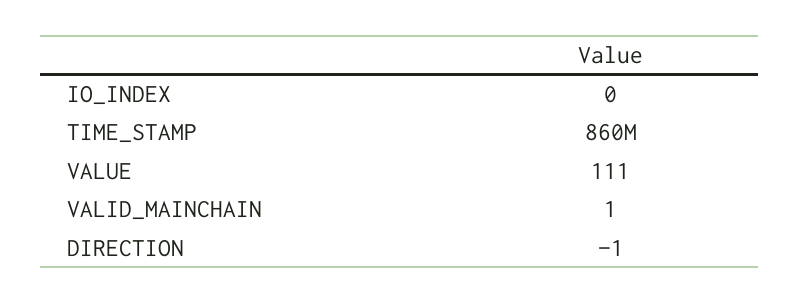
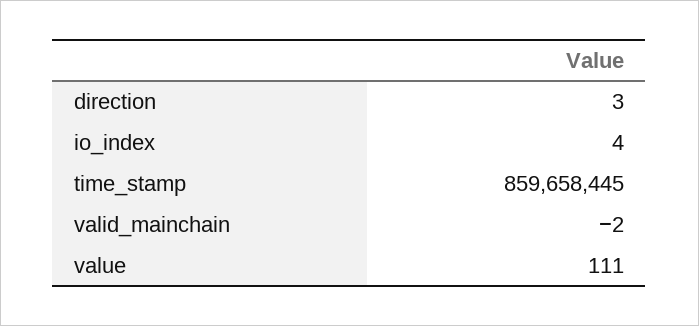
  {
-   "IO_INDEX": 0,
+   "IO_INDEX": 4,
    "TIME_STAMP": 859658445,
    "VALUE": 111,
-   "VALID_MAINCHAIN": 1,
+   "VALID_MAINCHAIN": -2,
-   "DIRECTION": -1
+   "DIRECTION": 3
  }

